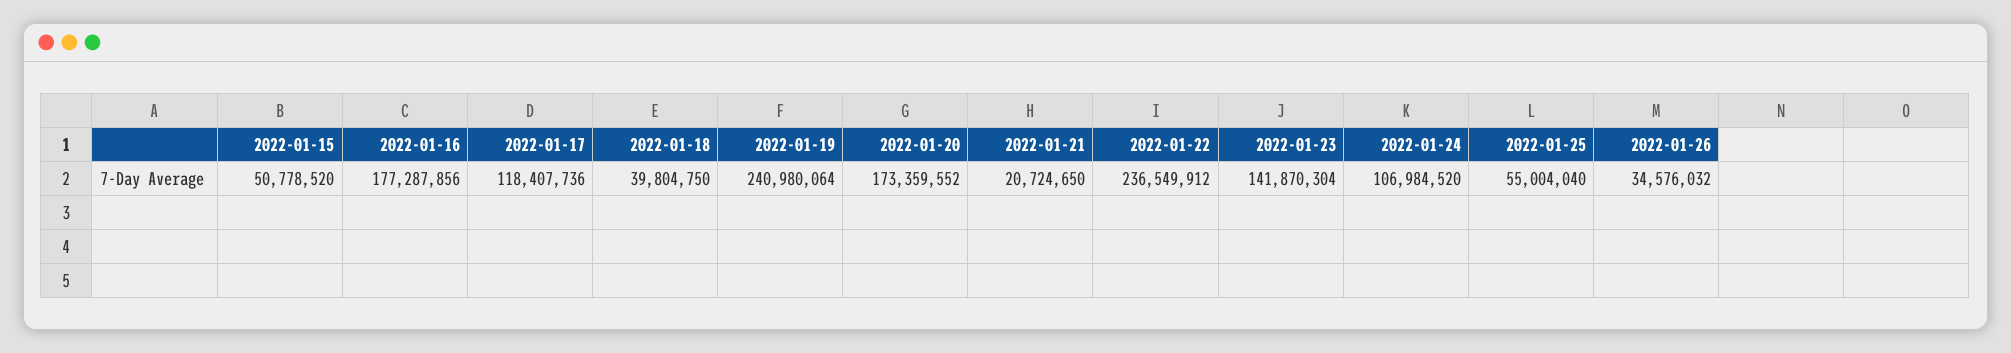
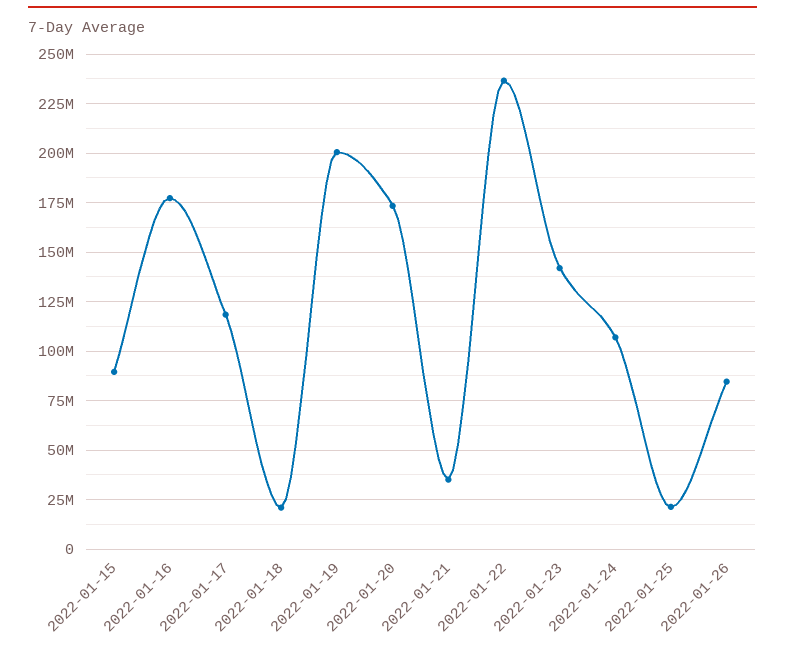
  {
-   "2022-01-15": 50778520,
+   "2022-01-15": 90000000,
    "2022-01-16": 177287856,
    "2022-01-17": 118407736,
-   "2022-01-18": 39804750,
+   "2022-01-18": 20000000,
-   "2022-01-19": 240980064,
+   "2022-01-19": 200000000,
    "2022-01-20": 173359552,
-   "2022-01-21": 20724650,
+   "2022-01-21": 35000000,
    "2022-01-22": 236549912,
    "2022-01-23": 141870304,
    "2022-01-24": 106984520,
-   "2022-01-25": 55004040,
+   "2022-01-25": 20000000,
-   "2022-01-26": 34576032
+   "2022-01-26": 85000000
  }

